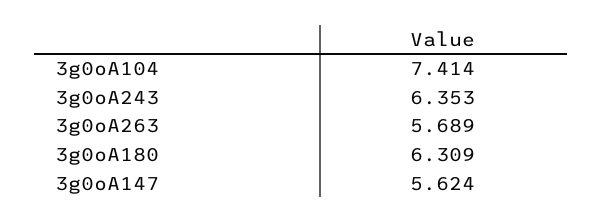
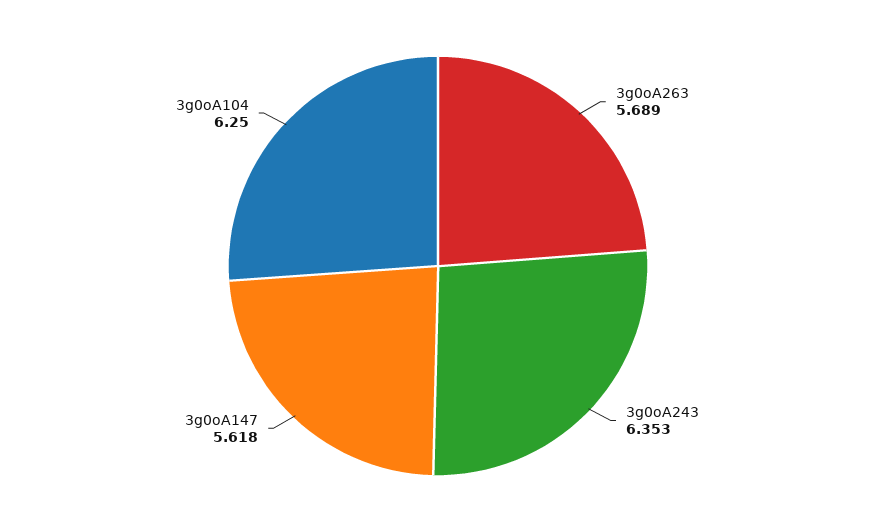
  {
-   "3g0oA104": 7.414,
+   "3g0oA104": 6.25,
    "3g0oA243": 6.353,
    "3g0oA263": 5.689,
-   "3g0oA180": 6.309,
-   "3g0oA147": 5.624
+   "3g0oA147": 5.618
  }

